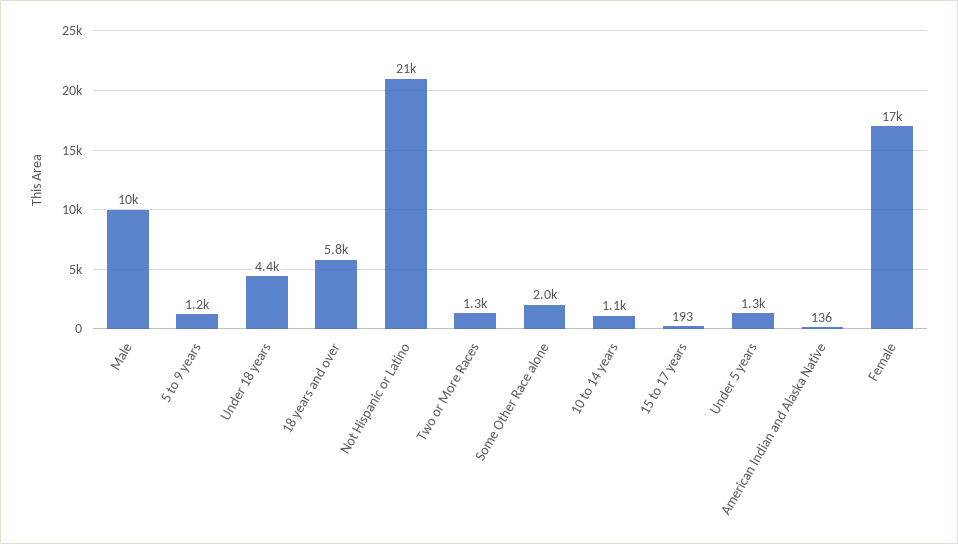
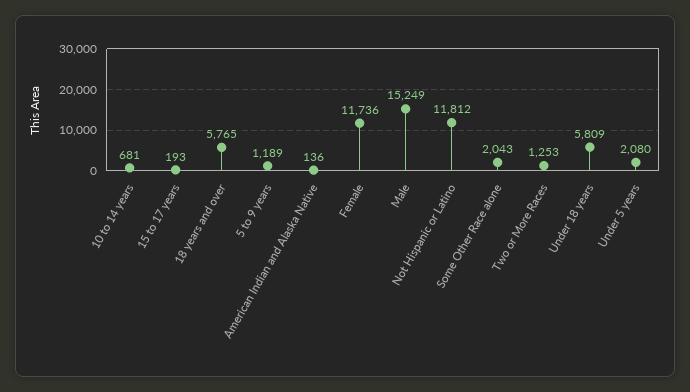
  {
-   "Male": 10000,
+   "Male": 15249,
    "5 to 9 years": 1189,
-   "Under 18 years": 4400,
+   "Under 18 years": 5809,
    "18 years and over": 5765,
-   "Not Hispanic or Latino": 21000,
+   "Not Hispanic or Latino": 11812,
    "Two or More Races": 1253,
    "Some Other Race alone": 2043,
-   "10 to 14 years": 1100,
+   "10 to 14 years": 681,
    "15 to 17 years": 193,
-   "Under 5 years": 1300,
+   "Under 5 years": 2080,
    "American Indian and Alaska Native": 136,
-   "Female": 17000
+   "Female": 11736
  }

